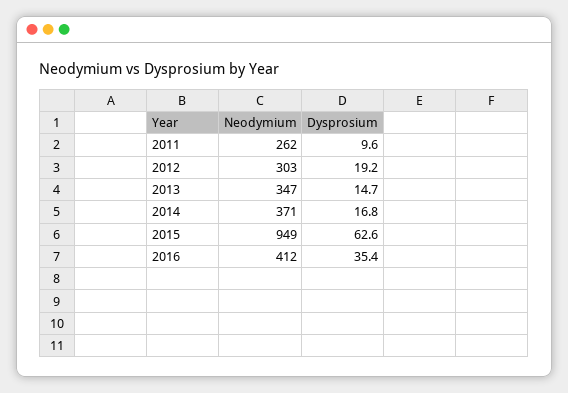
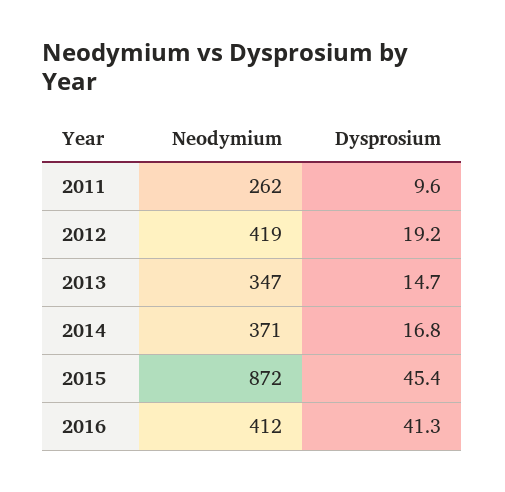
  {
    "Neodymium": {
      "2011": 262,
-     "2012": 303,
+     "2012": 419,
      "2013": 347,
      "2014": 371,
-     "2015": 949,
+     "2015": 872,
      "2016": 412
    },
    "Dysprosium": {
      "2011": 9.6,
      "2012": 19.2,
      "2013": 14.7,
      "2014": 16.8,
-     "2015": 62.6,
+     "2015": 45.4,
-     "2016": 35.4
+     "2016": 41.3
    }
  }

